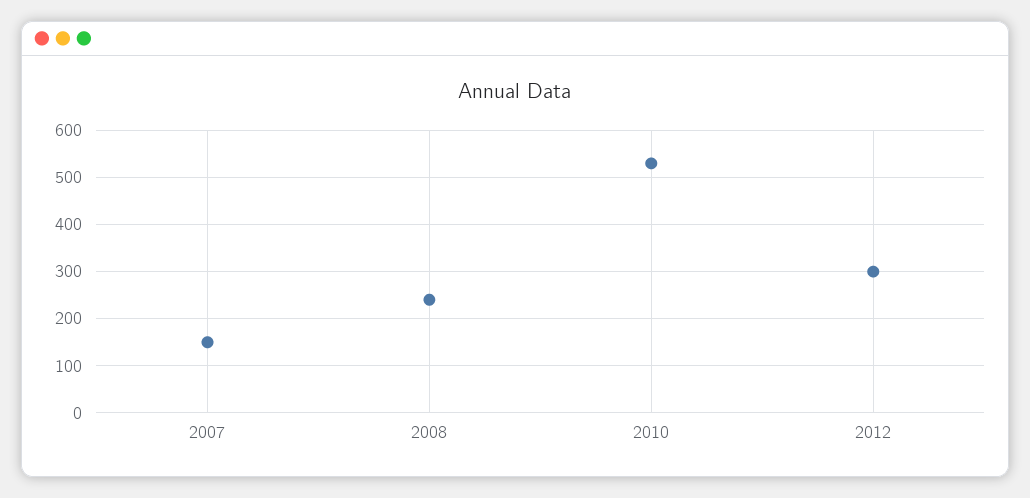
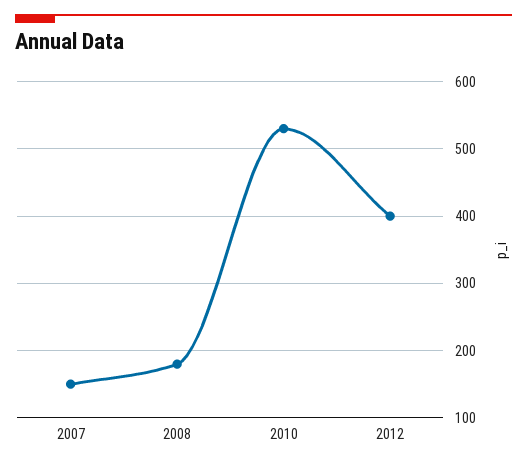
  {
    "2007": 150,
-   "2008": 240,
+   "2008": 180,
    "2010": 530,
-   "2012": 300
+   "2012": 400
  }

